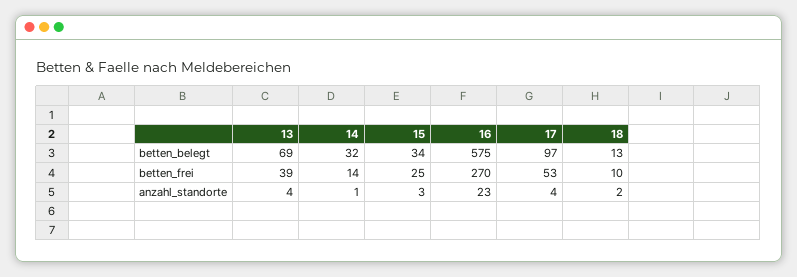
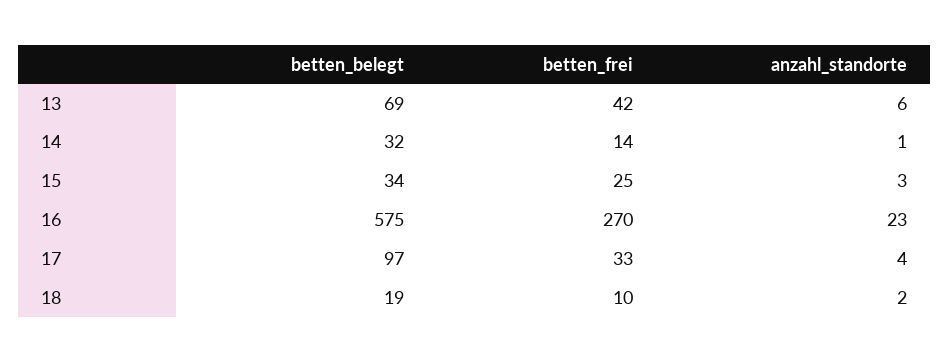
  {
    "13": {
      "betten_belegt": 69,
-     "betten_frei": 39,
+     "betten_frei": 42,
-     "anzahl_standorte": 4
+     "anzahl_standorte": 6
    },
    "14": {
      "betten_belegt": 32,
      "betten_frei": 14,
      "anzahl_standorte": 1
    },
    "15": {
      "betten_belegt": 34,
      "betten_frei": 25,
      "anzahl_standorte": 3
    },
    "16": {
      "betten_belegt": 575,
      "betten_frei": 270,
      "anzahl_standorte": 23
    },
    "17": {
      "betten_belegt": 97,
-     "betten_frei": 53,
+     "betten_frei": 33,
      "anzahl_standorte": 4
    },
    "18": {
-     "betten_belegt": 13,
+     "betten_belegt": 19,
      "betten_frei": 10,
      "anzahl_standorte": 2
    }
  }

